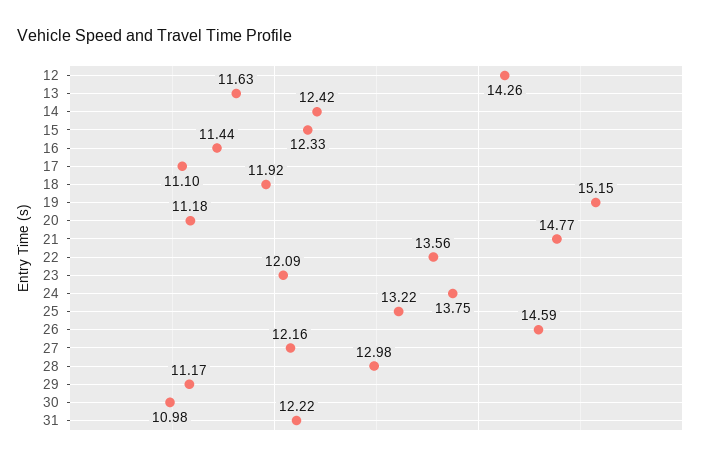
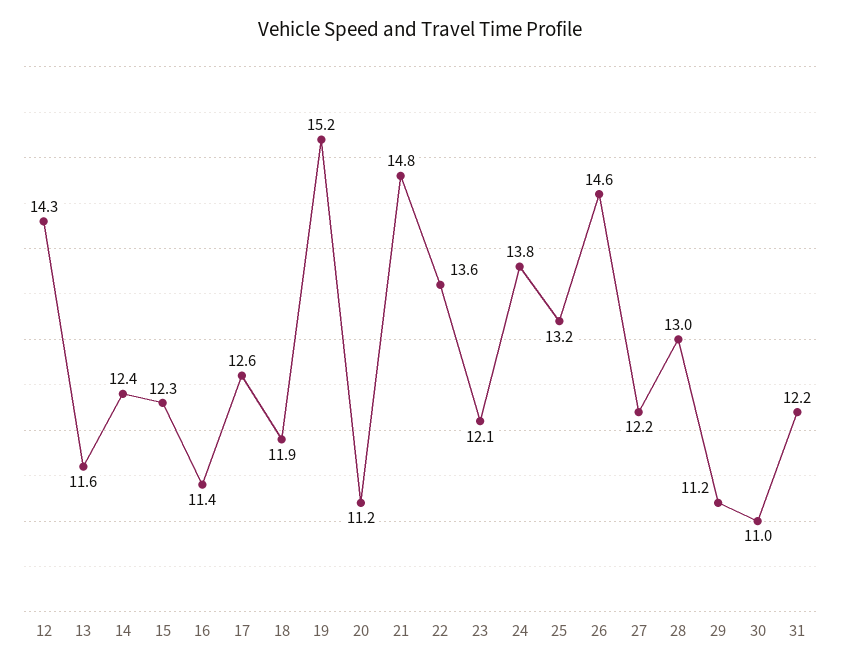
  {
    "12": 14.26,
    "13": 11.63,
    "14": 12.42,
    "15": 12.33,
    "16": 11.44,
-   "17": 11.1,
+   "17": 12.6,
    "18": 11.92,
    "19": 15.15,
    "20": 11.18,
    "21": 14.77,
    "22": 13.56,
    "23": 12.09,
    "24": 13.75,
    "25": 13.22,
    "26": 14.59,
    "27": 12.16,
    "28": 12.98,
    "29": 11.17,
    "30": 10.98,
    "31": 12.22
  }

